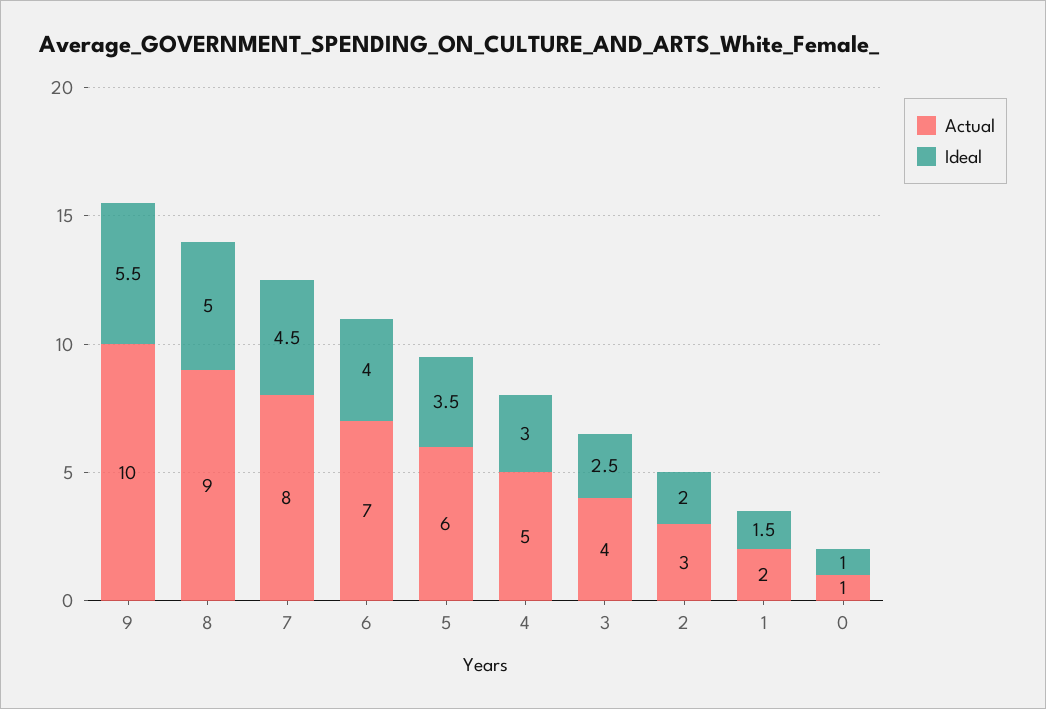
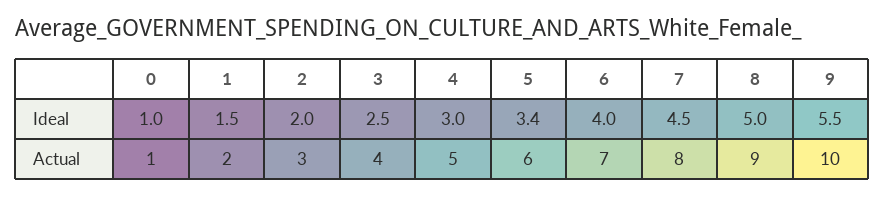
  {
    "Actual": {
      "9": 10,
      "8": 9,
      "7": 8,
      "6": 7,
      "5": 6,
      "4": 5,
      "3": 4,
      "2": 3,
      "1": 2,
      "0": 1
    },
    "Ideal": {
      "9": 5.5,
      "8": 5,
      "7": 4.5,
      "6": 4,
-     "5": 3.5,
+     "5": 3.4,
      "4": 3,
      "3": 2.5,
      "2": 2,
      "1": 1.5,
      "0": 1
    }
  }

